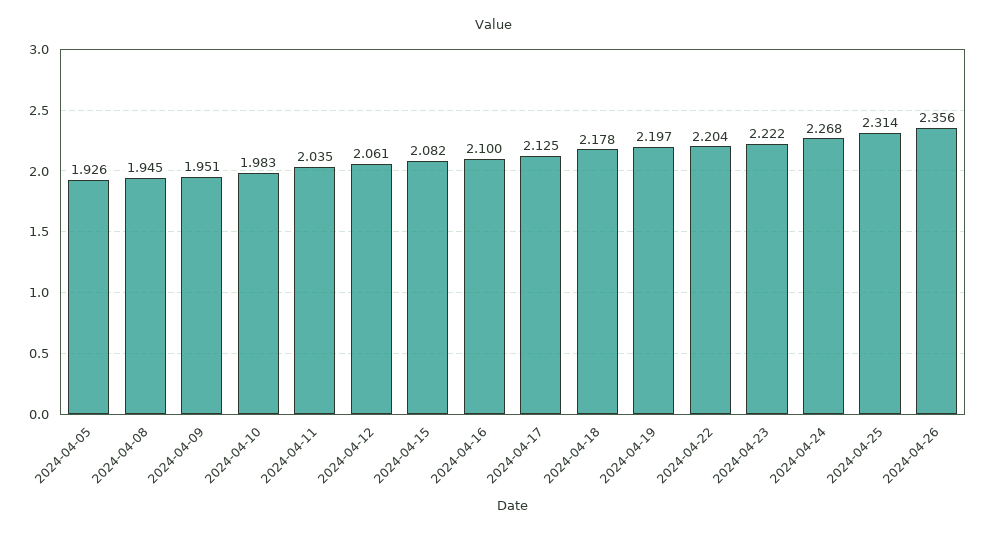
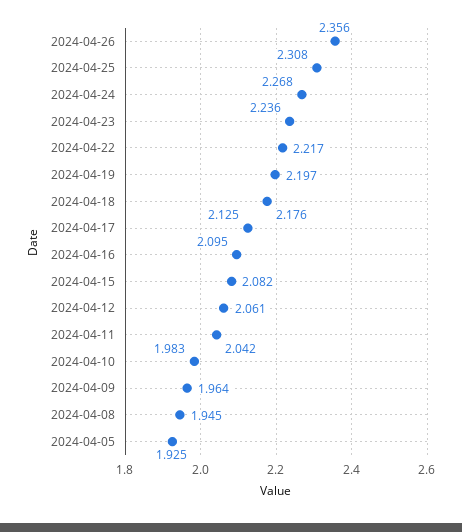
  {
-   "2024-04-05": 1.926,
+   "2024-04-05": 1.925,
    "2024-04-08": 1.945,
-   "2024-04-09": 1.951,
+   "2024-04-09": 1.964,
    "2024-04-10": 1.983,
-   "2024-04-11": 2.035,
+   "2024-04-11": 2.042,
    "2024-04-12": 2.061,
    "2024-04-15": 2.082,
-   "2024-04-16": 2.1,
+   "2024-04-16": 2.095,
    "2024-04-17": 2.125,
-   "2024-04-18": 2.178,
+   "2024-04-18": 2.176,
    "2024-04-19": 2.197,
-   "2024-04-22": 2.204,
+   "2024-04-22": 2.217,
-   "2024-04-23": 2.222,
+   "2024-04-23": 2.236,
    "2024-04-24": 2.268,
-   "2024-04-25": 2.314,
+   "2024-04-25": 2.308,
    "2024-04-26": 2.356
  }

